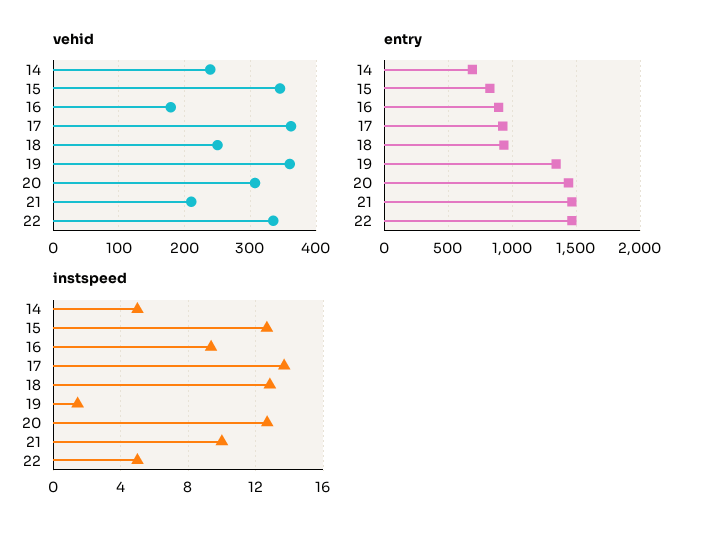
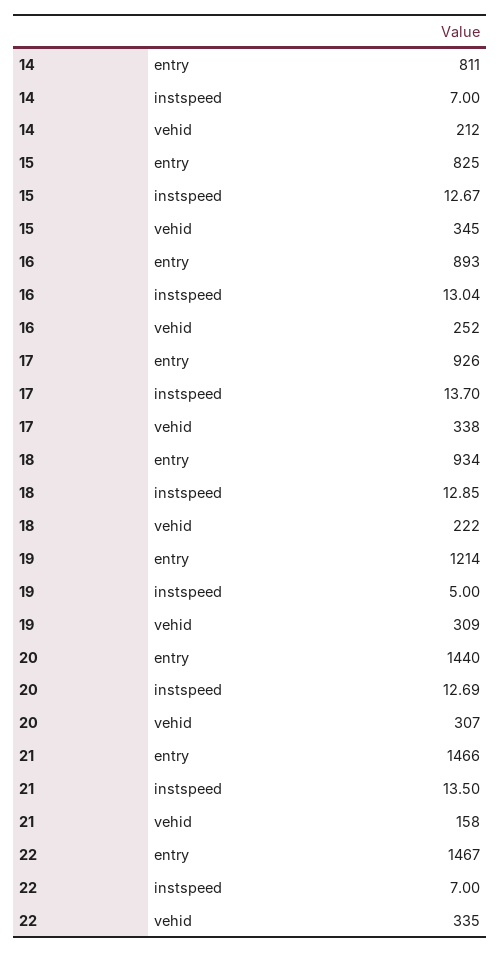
  {
    "vehid": {
-     "14": 240,
+     "14": 212,
      "15": 345,
-     "16": 180,
+     "16": 252,
-     "17": 360,
+     "17": 338,
-     "18": 250,
+     "18": 222,
-     "19": 360,
+     "19": 309,
      "20": 307,
-     "21": 210,
+     "21": 158,
      "22": 335
    },
    "entry": {
-     "14": 700,
+     "14": 811,
      "15": 825,
      "16": 893,
      "17": 926,
      "18": 934,
-     "19": 1350,
+     "19": 1214,
      "20": 1440,
      "21": 1466,
      "22": 1467
    },
    "instspeed": {
-     "14": 5,
+     "14": 7,
      "15": 12.67,
-     "16": 9.5,
+     "16": 13.04,
      "17": 13.7,
      "18": 12.85,
-     "19": 1.5,
+     "19": 5,
      "20": 12.69,
-     "21": 10,
+     "21": 13.5,
-     "22": 5
+     "22": 7
    }
  }

